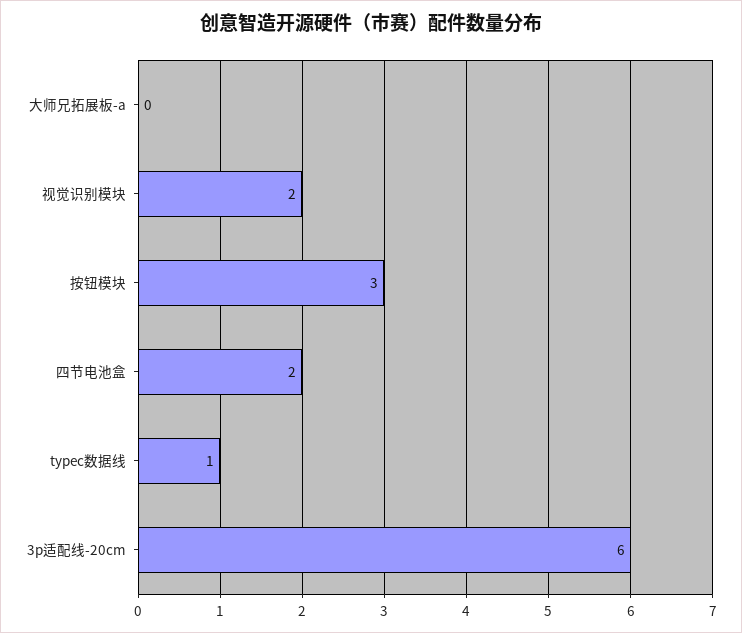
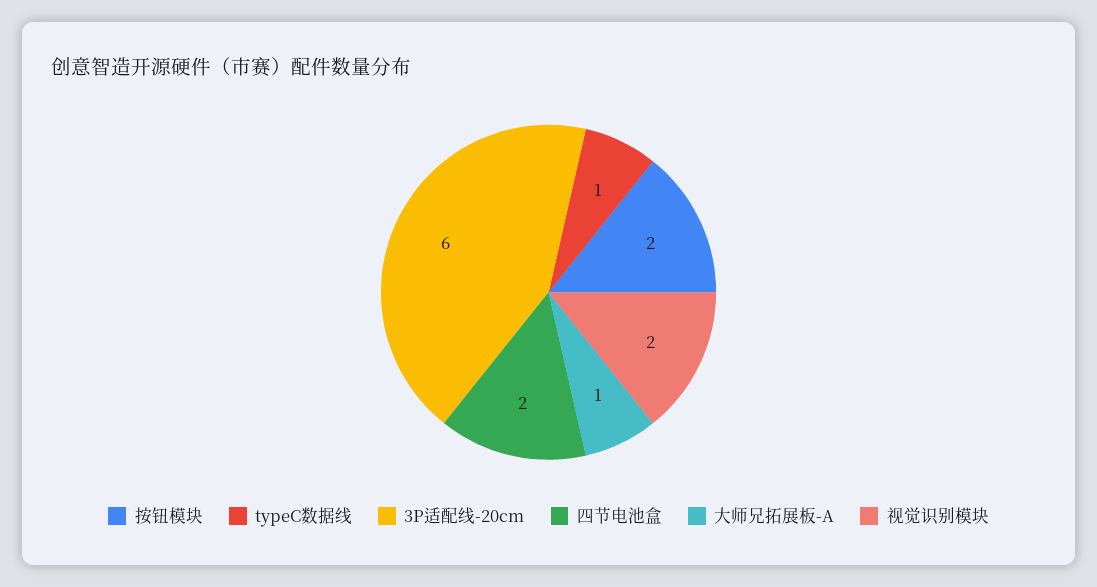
  {
-   "大师兄拓展板-a": 0,
+   "大师兄拓展板-a": 1,
    "视觉识别模块": 2,
-   "按钮模块": 3,
+   "按钮模块": 2,
    "四节电池盒": 2,
    "typec数据线": 1,
    "3p适配线-20cm": 6
  }

